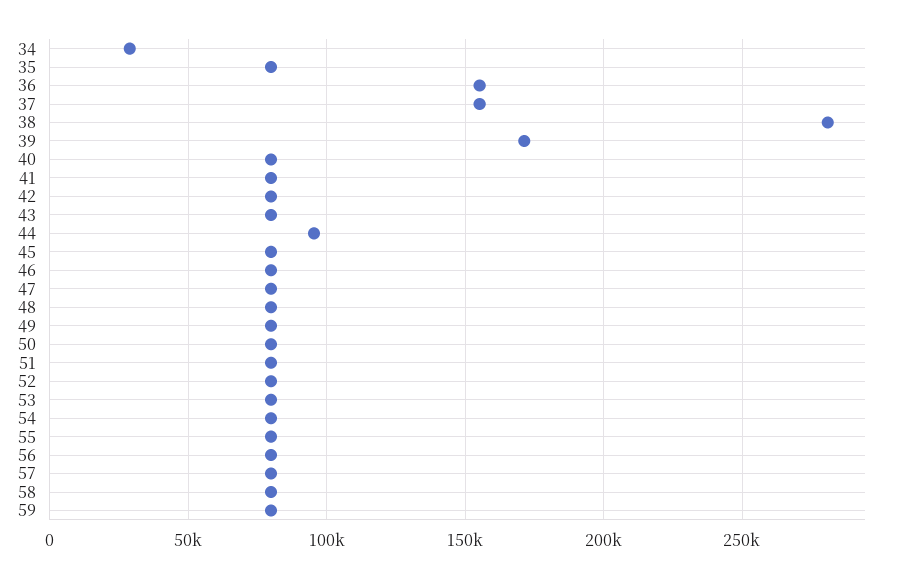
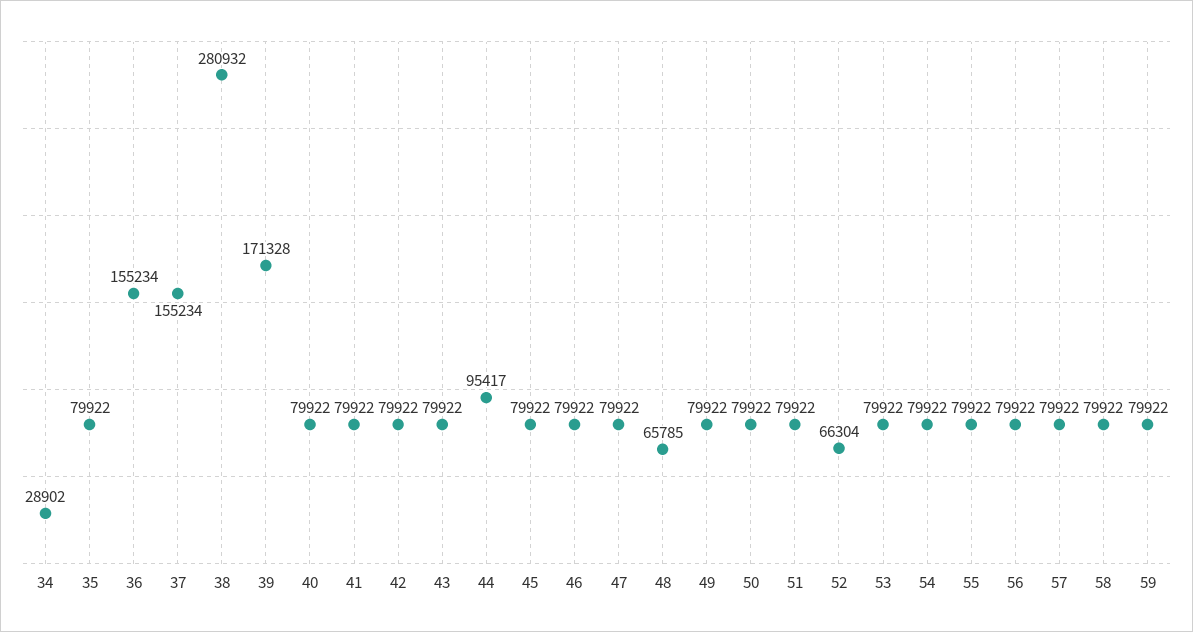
  {
    "34": 28902,
    "35": 79922,
    "36": 155234,
    "37": 155234,
    "38": 280932,
    "39": 171328,
    "40": 79922,
    "41": 79922,
    "42": 79922,
    "43": 79922,
    "44": 95417,
    "45": 79922,
    "46": 79922,
    "47": 79922,
-   "48": 80000,
+   "48": 65785,
    "49": 79922,
    "50": 79922,
    "51": 79922,
-   "52": 80000,
+   "52": 66304,
    "53": 79922,
    "54": 79922,
    "55": 79922,
    "56": 79922,
    "57": 79922,
    "58": 79922,
    "59": 79922
  }

